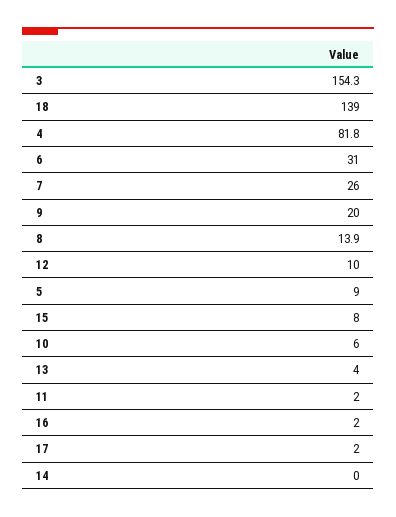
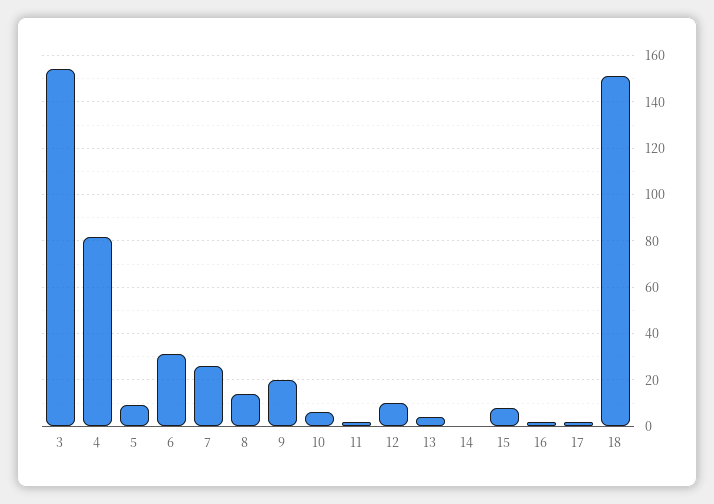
  {
    "3": 154.3,
-   "18": 139,
+   "18": 150,
    "4": 81.8,
    "6": 31,
    "7": 26,
    "9": 20,
    "8": 13.9,
    "12": 10,
    "5": 9,
    "15": 8,
    "10": 6,
    "13": 4,
    "11": 2,
    "16": 2,
    "17": 2,
    "14": 0
  }

